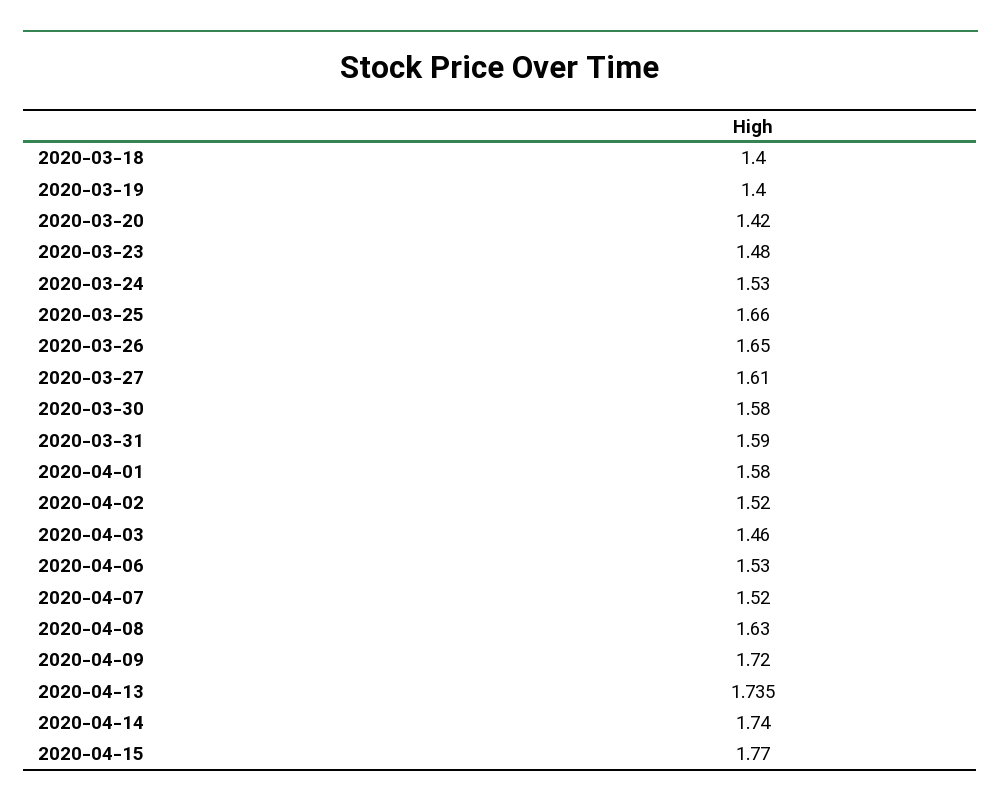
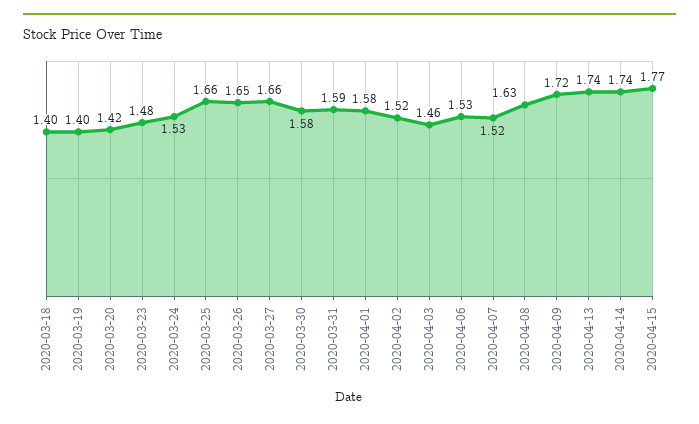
  {
    "2020-03-18": 1.4,
    "2020-03-19": 1.4,
    "2020-03-20": 1.42,
    "2020-03-23": 1.48,
    "2020-03-24": 1.53,
    "2020-03-25": 1.66,
    "2020-03-26": 1.65,
-   "2020-03-27": 1.61,
+   "2020-03-27": 1.66,
    "2020-03-30": 1.58,
    "2020-03-31": 1.59,
    "2020-04-01": 1.58,
    "2020-04-02": 1.52,
    "2020-04-03": 1.46,
    "2020-04-06": 1.53,
    "2020-04-07": 1.52,
    "2020-04-08": 1.63,
    "2020-04-09": 1.72,
    "2020-04-13": 1.735,
    "2020-04-14": 1.74,
    "2020-04-15": 1.77
  }

